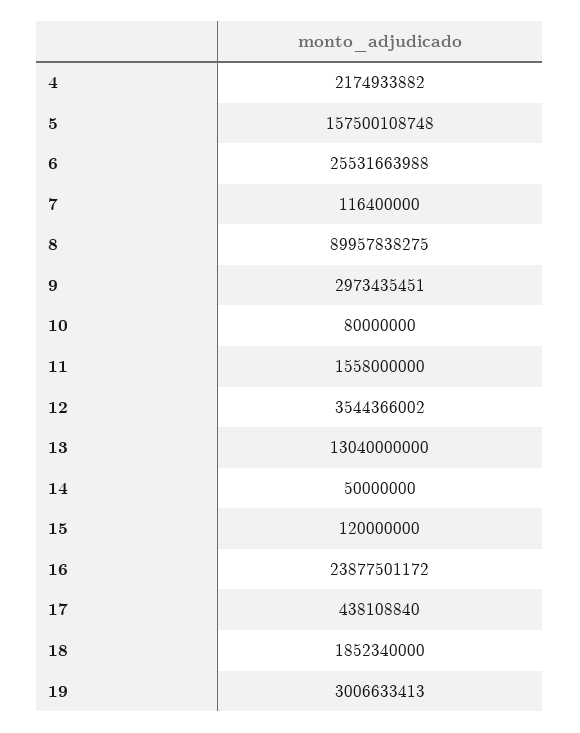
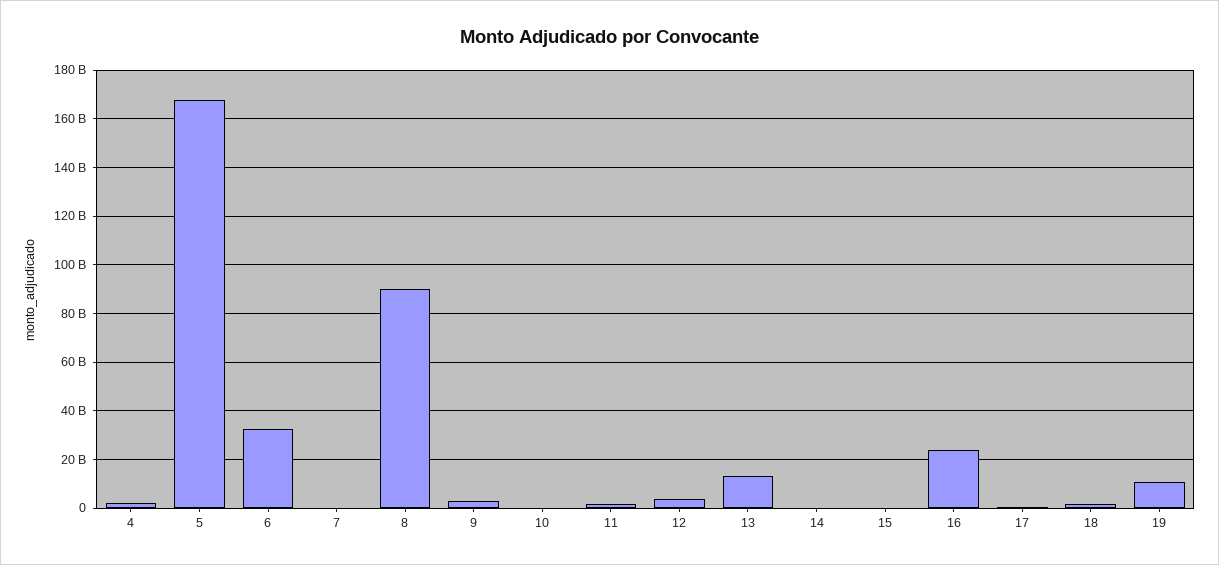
  {
    "4": 2174933882,
-   "5": 157500108748,
+   "5": 167500000000,
-   "6": 25531663988,
+   "6": 32500000000,
    "7": 116400000,
    "8": 89957838275,
    "9": 2973435451,
    "10": 80000000,
    "11": 1558000000,
    "12": 3544366002,
    "13": 13040000000,
    "14": 50000000,
    "15": 120000000,
    "16": 23877501172,
    "17": 438108840,
    "18": 1852340000,
-   "19": 3006633413
+   "19": 10000000000
  }

